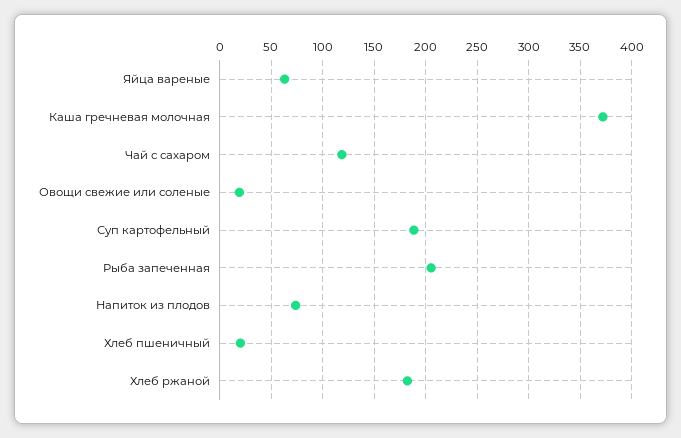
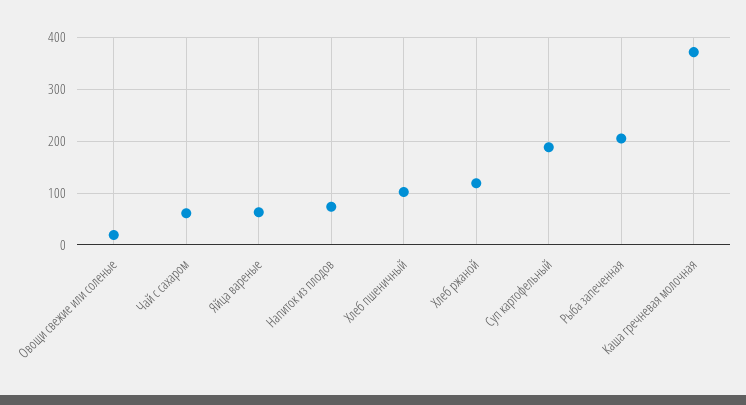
  {
    "Яйца вареные": 60,
    "Каша гречневая молочная": 370,
-   "Чай с сахаром": 120,
+   "Чай с сахаром": 60,
    "Овощи свежие или соленые": 20,
    "Суп картофельный": 190,
    "Рыба запеченная": 210,
    "Напиток из плодов": 70,
-   "Хлеб пшеничный": 20,
+   "Хлеб пшеничный": 100,
-   "Хлеб ржаной": 180
+   "Хлеб ржаной": 120
  }

